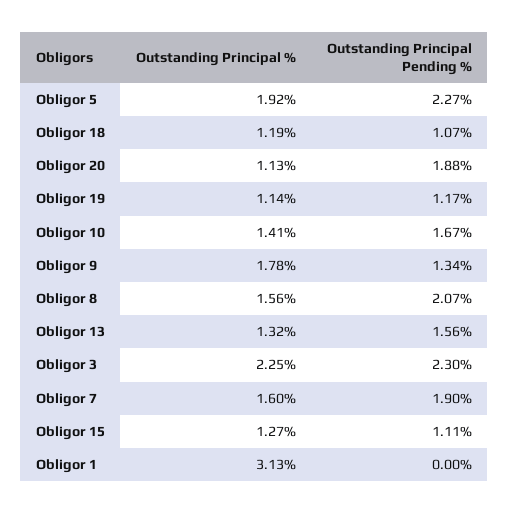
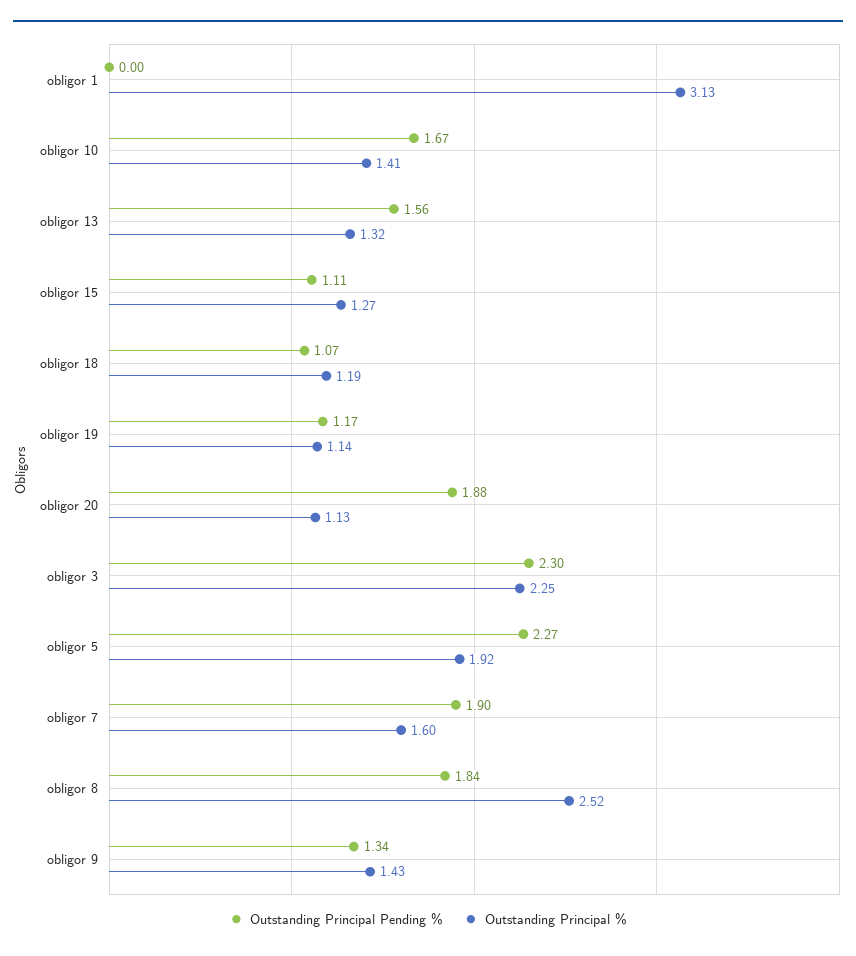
  {
    "Outstanding Principal %": {
      "Obligor 5": 1.92,
      "Obligor 18": 1.19,
      "Obligor 20": 1.13,
      "Obligor 19": 1.14,
      "Obligor 10": 1.41,
-     "Obligor 9": 1.78,
+     "Obligor 9": 1.43,
-     "Obligor 8": 1.56,
+     "Obligor 8": 2.52,
      "Obligor 13": 1.32,
      "Obligor 3": 2.25,
      "Obligor 7": 1.6,
      "Obligor 15": 1.27,
      "Obligor 1": 3.13
    },
    "Outstanding Principal Pending %": {
      "Obligor 5": 2.27,
      "Obligor 18": 1.07,
      "Obligor 20": 1.88,
      "Obligor 19": 1.17,
      "Obligor 10": 1.67,
      "Obligor 9": 1.34,
-     "Obligor 8": 2.07,
+     "Obligor 8": 1.84,
      "Obligor 13": 1.56,
      "Obligor 3": 2.3,
      "Obligor 7": 1.9,
      "Obligor 15": 1.11,
      "Obligor 1": 0
    }
  }

